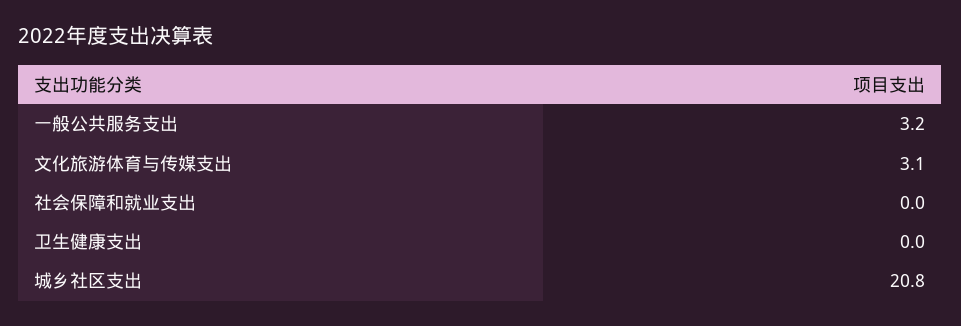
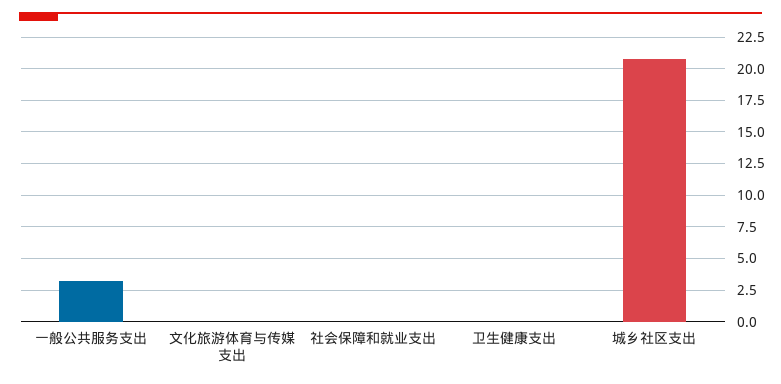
  {
    "一般公共服务支出": 3.2,
-   "文化旅游体育与传媒支出": 3.1,
+   "文化旅游体育与传媒支出": 0,
    "社会保障和就业支出": 0,
    "卫生健康支出": 0,
    "城乡社区支出": 20.8
  }

